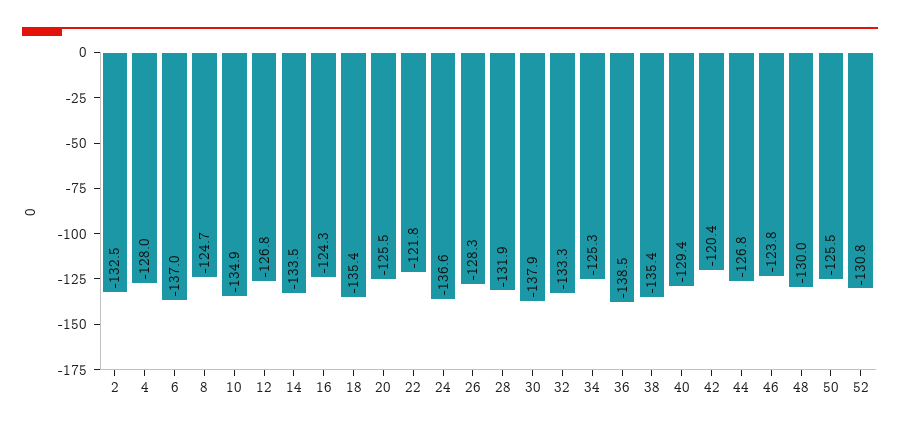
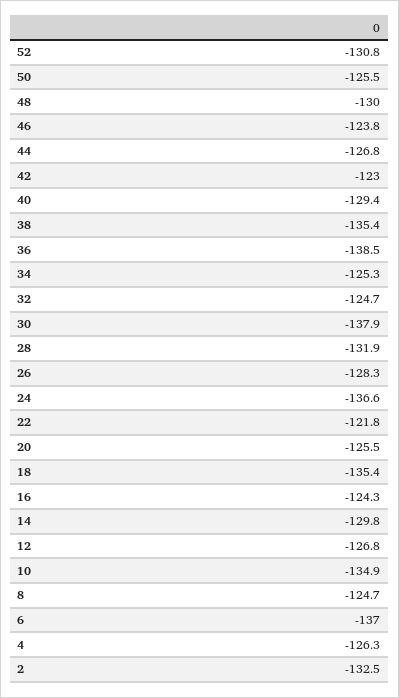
  {
    "2": -132.5,
-   "4": -128,
+   "4": -126.3,
    "6": -137,
    "8": -124.7,
    "10": -134.9,
    "12": -126.8,
-   "14": -133.5,
+   "14": -129.8,
    "16": -124.3,
    "18": -135.4,
    "20": -125.5,
    "22": -121.8,
    "24": -136.6,
    "26": -128.3,
    "28": -131.9,
    "30": -137.9,
-   "32": -133.3,
+   "32": -124.7,
    "34": -125.3,
    "36": -138.5,
    "38": -135.4,
    "40": -129.4,
-   "42": -120.4,
+   "42": -123,
    "44": -126.8,
    "46": -123.8,
    "48": -130,
    "50": -125.5,
    "52": -130.8
  }

